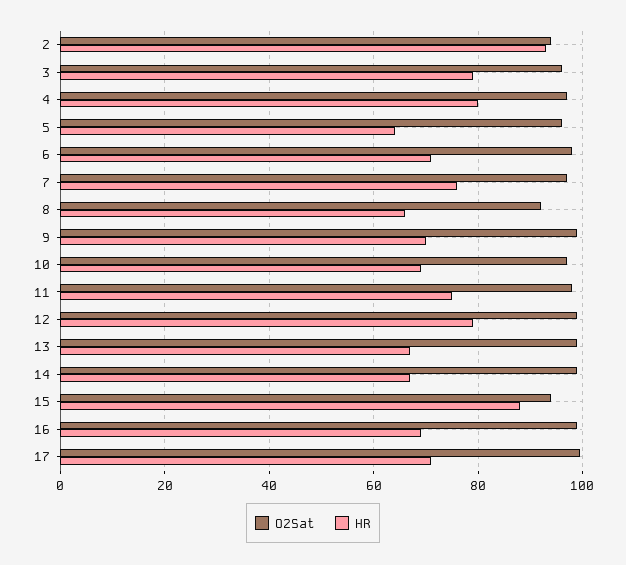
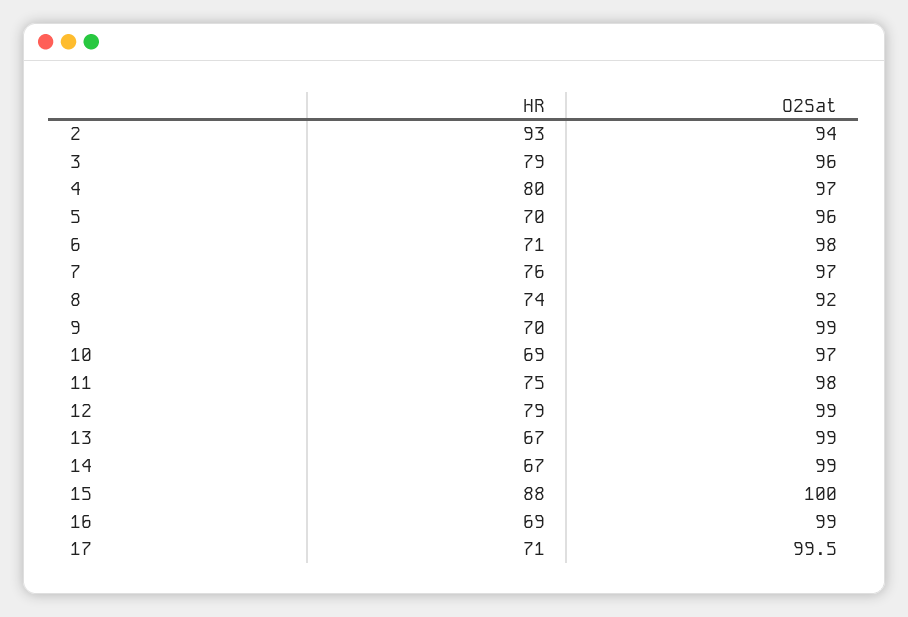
  {
    "O2Sat": {
      "2": 94,
      "3": 96,
      "4": 97,
      "5": 96,
      "6": 98,
      "7": 97,
      "8": 92,
      "9": 99,
      "10": 97,
      "11": 98,
      "12": 99,
      "13": 99,
      "14": 99,
-     "15": 94,
+     "15": 100,
      "16": 99,
      "17": 99.5
    },
    "HR": {
      "2": 93,
      "3": 79,
      "4": 80,
-     "5": 64,
+     "5": 70,
      "6": 71,
      "7": 76,
-     "8": 66,
+     "8": 74,
      "9": 70,
      "10": 69,
      "11": 75,
      "12": 79,
      "13": 67,
      "14": 67,
      "15": 88,
      "16": 69,
      "17": 71
    }
  }

